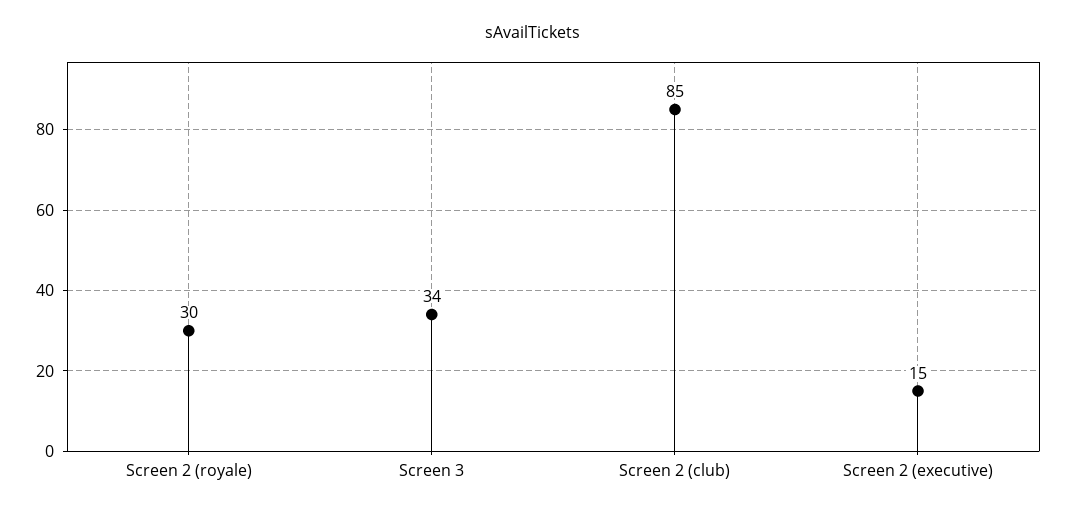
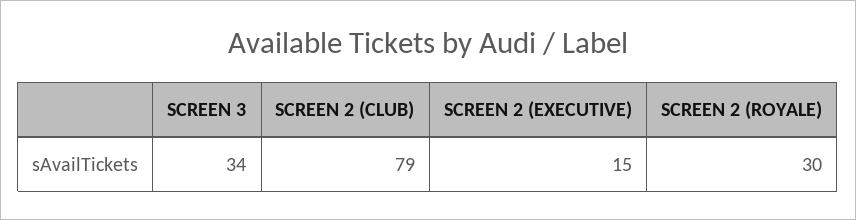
  {
    "Screen 2 (royale)": 30,
    "Screen 3": 34,
-   "Screen 2 (club)": 85,
+   "Screen 2 (club)": 79,
    "Screen 2 (executive)": 15
  }

